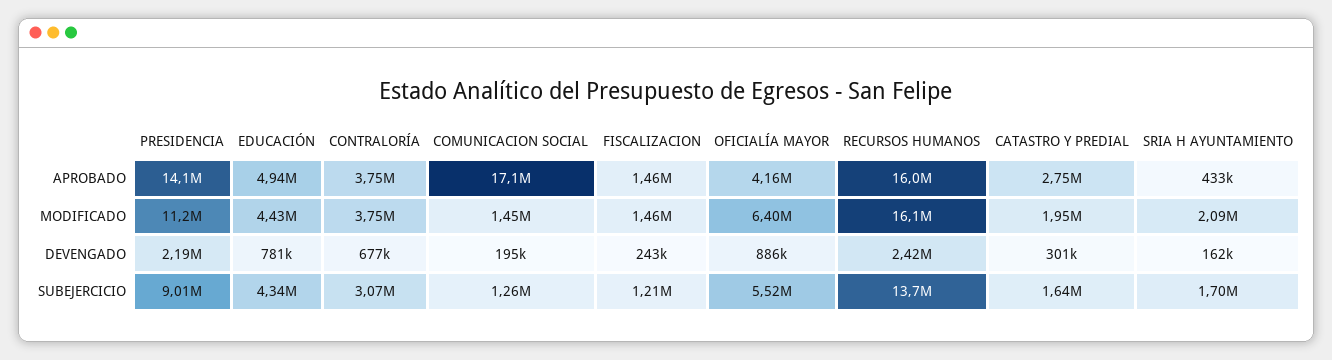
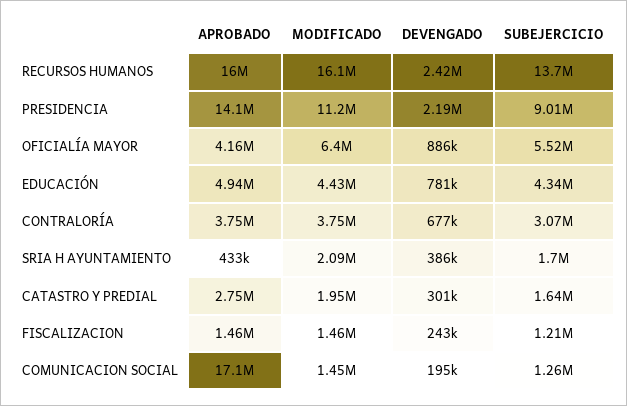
  {
    "PRESIDENCIA": {
      "APROBADO": 14100000,
      "MODIFICADO": 11200000,
      "DEVENGADO": 2190000,
      "SUBEJERCICIO": 9010000
    },
    "EDUCACIÓN": {
      "APROBADO": 4940000,
      "MODIFICADO": 4430000,
      "DEVENGADO": 781000,
      "SUBEJERCICIO": 4340000
    },
    "CONTRALORÍA": {
      "APROBADO": 3750000,
      "MODIFICADO": 3750000,
      "DEVENGADO": 677000,
      "SUBEJERCICIO": 3070000
    },
    "COMUNICACION SOCIAL": {
      "APROBADO": 17100000,
      "MODIFICADO": 1450000,
      "DEVENGADO": 195000,
      "SUBEJERCICIO": 1260000
    },
    "FISCALIZACION": {
      "APROBADO": 1460000,
      "MODIFICADO": 1460000,
      "DEVENGADO": 243000,
      "SUBEJERCICIO": 1210000
    },
    "OFICIALÍA MAYOR": {
      "APROBADO": 4160000,
      "MODIFICADO": 6400000,
      "DEVENGADO": 886000,
      "SUBEJERCICIO": 5520000
    },
    "RECURSOS HUMANOS": {
      "APROBADO": 16000000,
      "MODIFICADO": 16100000,
      "DEVENGADO": 2420000,
      "SUBEJERCICIO": 13700000
    },
    "CATASTRO Y PREDIAL": {
      "APROBADO": 2750000,
      "MODIFICADO": 1950000,
      "DEVENGADO": 301000,
      "SUBEJERCICIO": 1640000
    },
    "SRIA H AYUNTAMIENTO": {
      "APROBADO": 433000,
      "MODIFICADO": 2090000,
-     "DEVENGADO": 162000,
+     "DEVENGADO": 386000,
      "SUBEJERCICIO": 1700000
    }
  }

